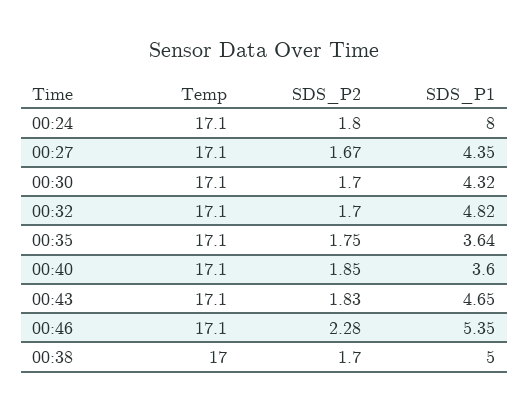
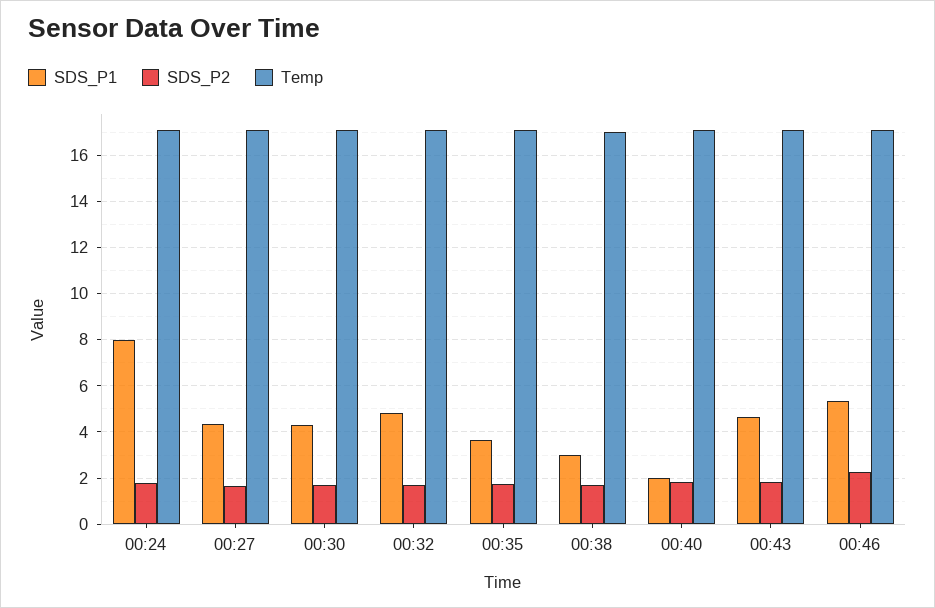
  {
    "Temp": {
      "00:24": 17.1,
      "00:27": 17.1,
      "00:30": 17.1,
      "00:32": 17.1,
      "00:35": 17.1,
      "00:40": 17.1,
      "00:43": 17.1,
      "00:46": 17.1,
      "00:38": 17
    },
    "SDS_P2": {
      "00:24": 1.8,
      "00:27": 1.67,
      "00:30": 1.7,
      "00:32": 1.7,
      "00:35": 1.75,
      "00:40": 1.85,
      "00:43": 1.83,
      "00:46": 2.28,
      "00:38": 1.7
    },
    "SDS_P1": {
      "00:24": 8,
      "00:27": 4.35,
      "00:30": 4.32,
      "00:32": 4.82,
      "00:35": 3.64,
-     "00:40": 3.6,
+     "00:40": 2,
      "00:43": 4.65,
      "00:46": 5.35,
-     "00:38": 5
+     "00:38": 3
    }
  }

